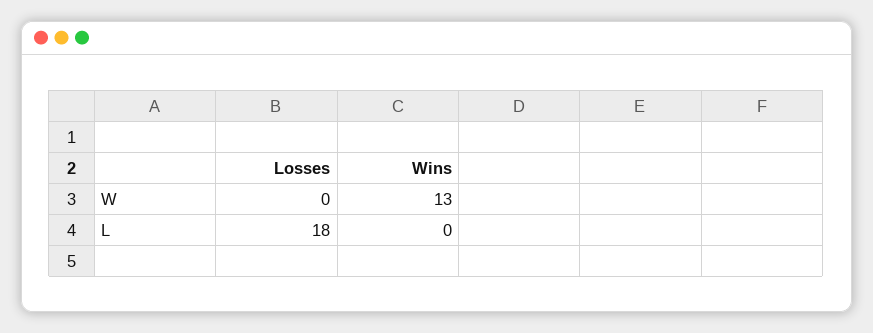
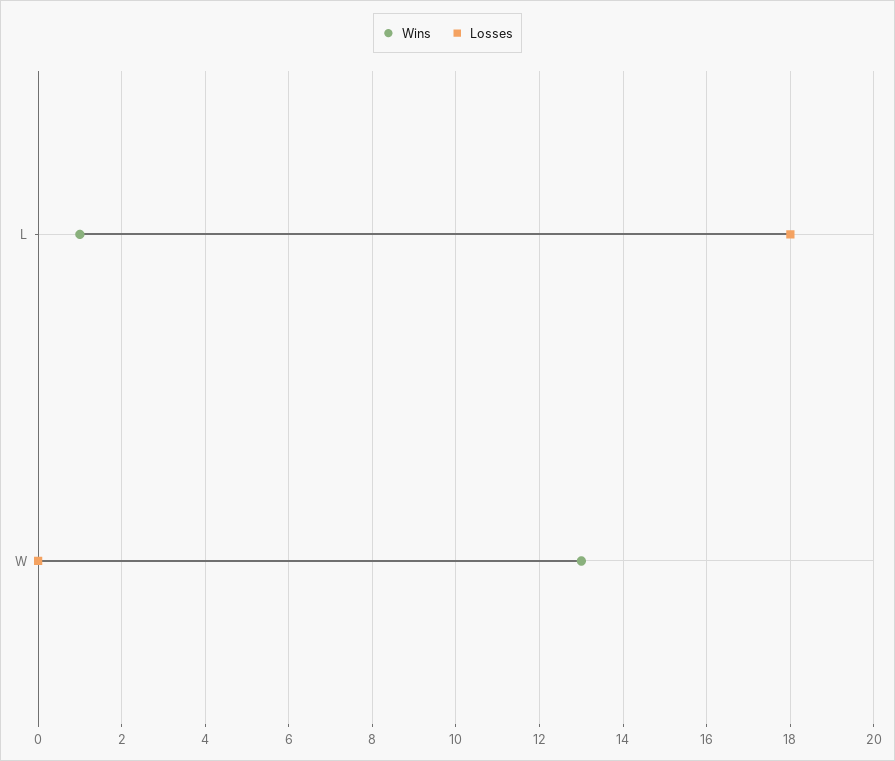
  {
    "Losses": {
      "W": 0,
      "L": 18
    },
    "Wins": {
      "W": 13,
-     "L": 0
+     "L": 1
    }
  }

